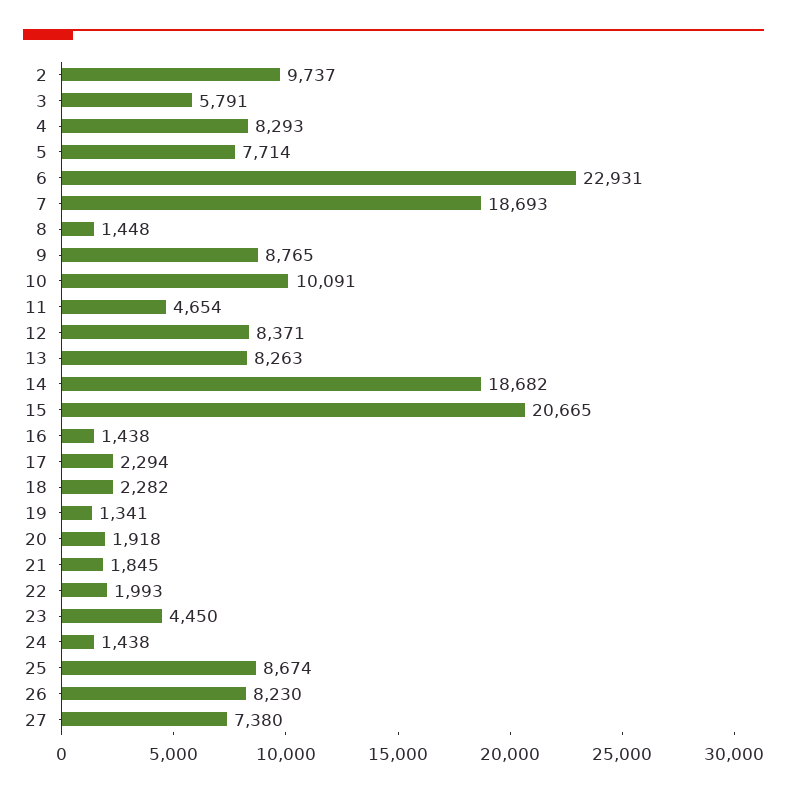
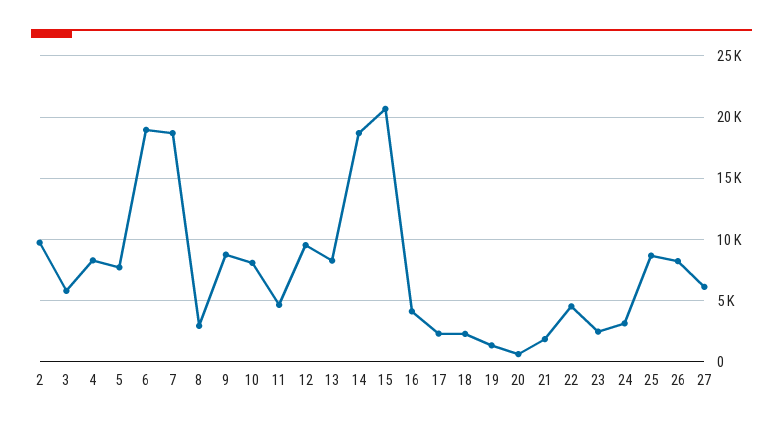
  {
    "2": 9737,
    "3": 5791,
    "4": 8293,
    "5": 7714,
-   "6": 22931,
+   "6": 19000,
    "7": 18693,
-   "8": 1448,
+   "8": 3000,
    "9": 8765,
-   "10": 10091,
+   "10": 8000,
    "11": 4654,
-   "12": 8371,
+   "12": 9500,
    "13": 8263,
    "14": 18682,
    "15": 20665,
-   "16": 1438,
+   "16": 4000,
    "17": 2294,
    "18": 2282,
    "19": 1341,
-   "20": 1918,
+   "20": 500,
    "21": 1845,
-   "22": 1993,
+   "22": 4500,
-   "23": 4450,
+   "23": 2500,
-   "24": 1438,
+   "24": 3000,
    "25": 8674,
    "26": 8230,
-   "27": 7380
+   "27": 6000
  }

